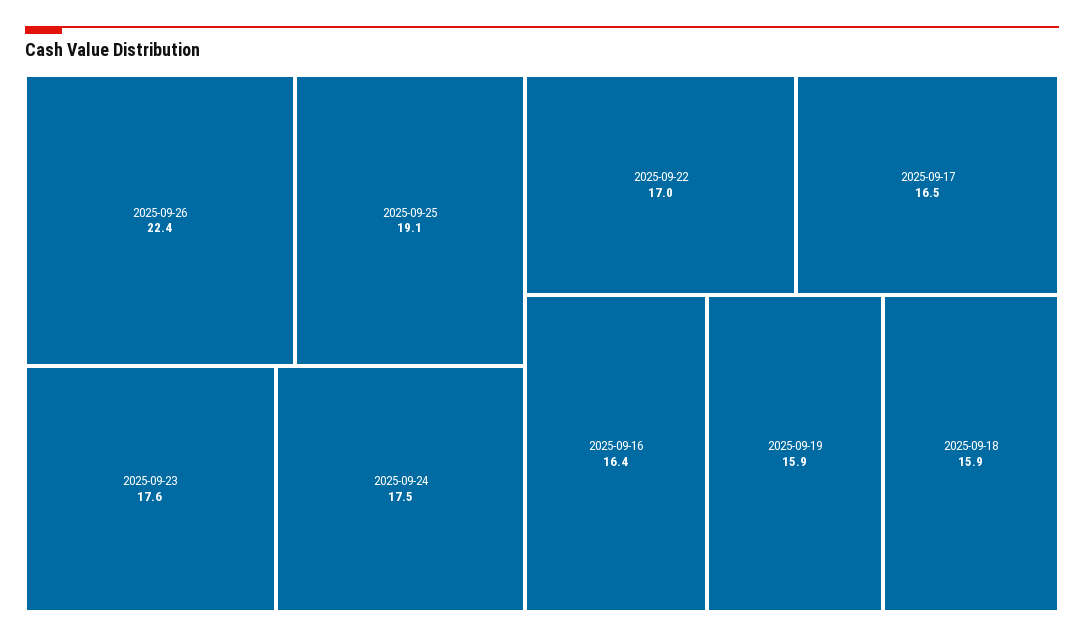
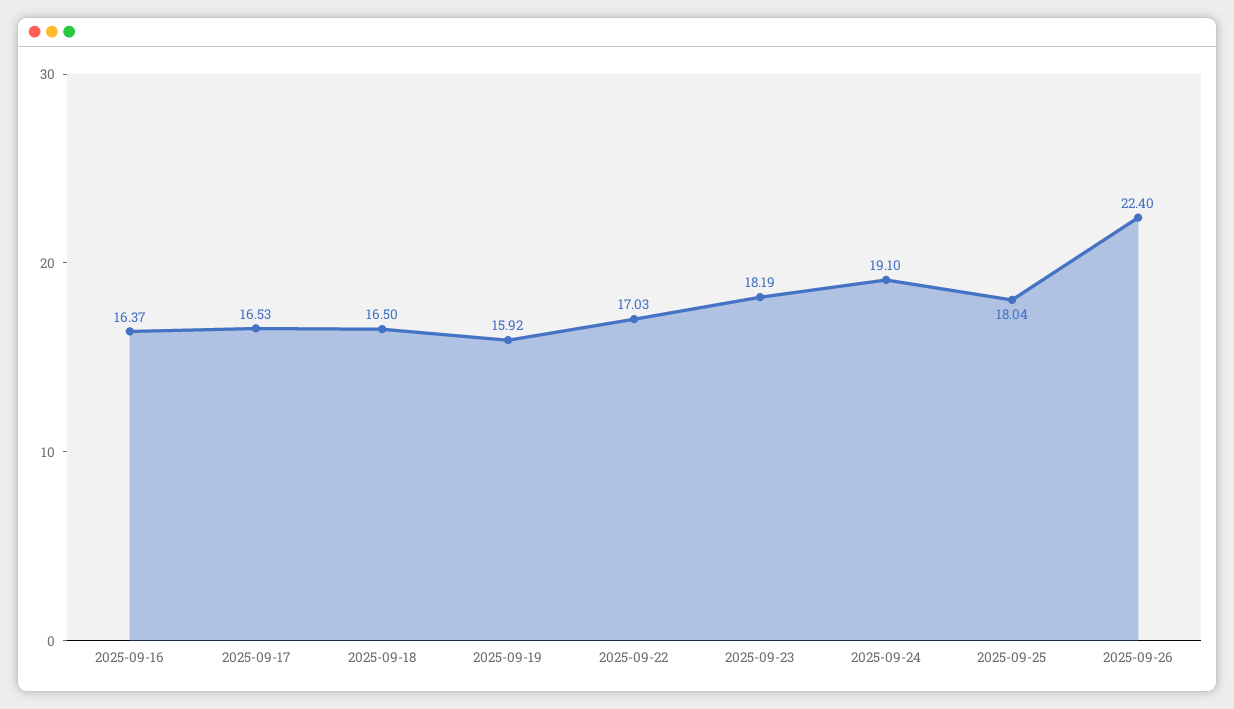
  {
    "2025-09-26": 22.4,
-   "2025-09-25": 19.1,
+   "2025-09-25": 18.04,
-   "2025-09-23": 17.6,
+   "2025-09-23": 18.19,
-   "2025-09-24": 17.5,
+   "2025-09-24": 19.1,
    "2025-09-22": 17.03,
    "2025-09-17": 16.53,
    "2025-09-16": 16.37,
    "2025-09-19": 15.92,
-   "2025-09-18": 15.9
+   "2025-09-18": 16.5
  }

